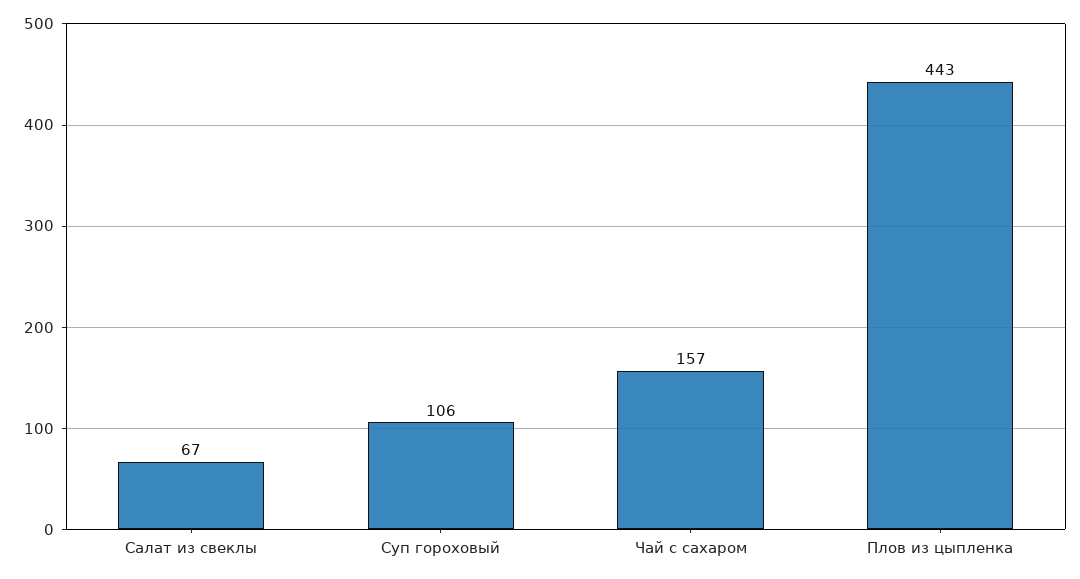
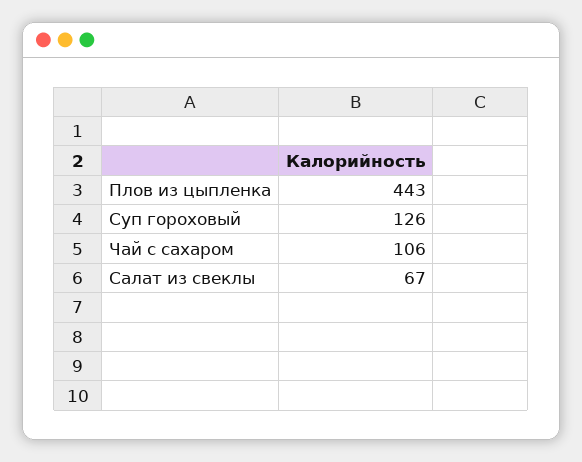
  {
    "Салат из свеклы": 67,
-   "Суп гороховый": 106,
+   "Суп гороховый": 126,
-   "Чай с сахаром": 157,
+   "Чай с сахаром": 106,
    "Плов из цыпленка": 443
  }

